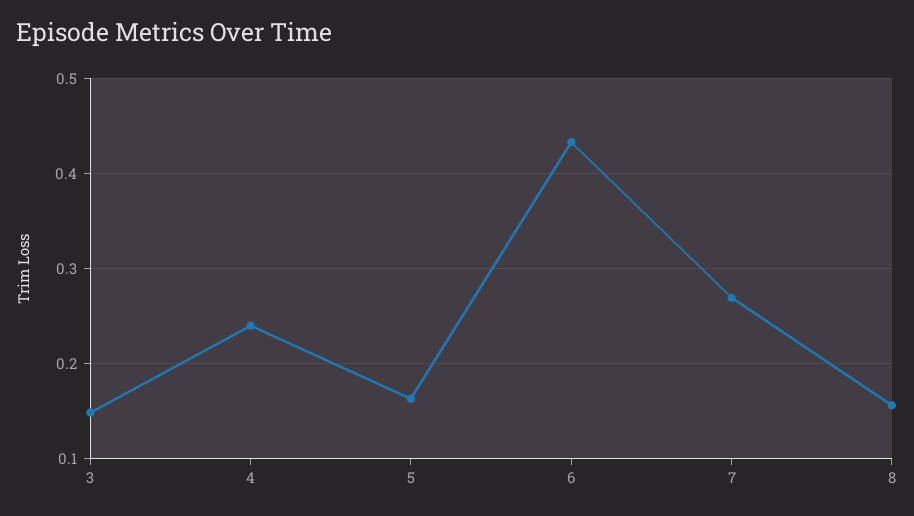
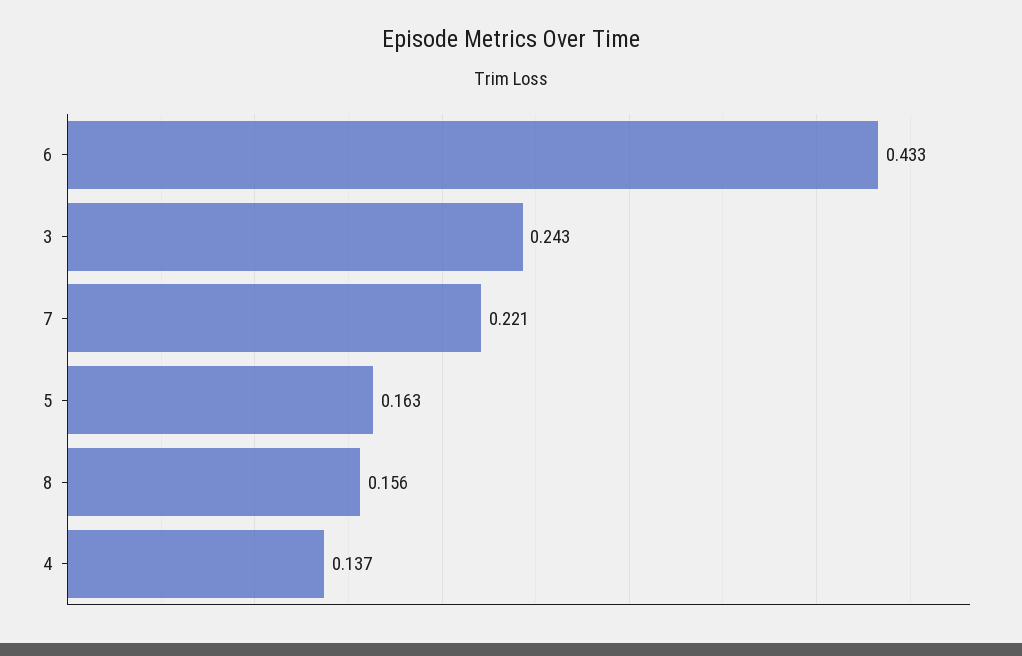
  {
-   "3": 0.15,
+   "3": 0.243,
-   "4": 0.24,
+   "4": 0.137,
    "5": 0.163,
    "6": 0.433,
-   "7": 0.27,
+   "7": 0.221,
    "8": 0.156
  }

